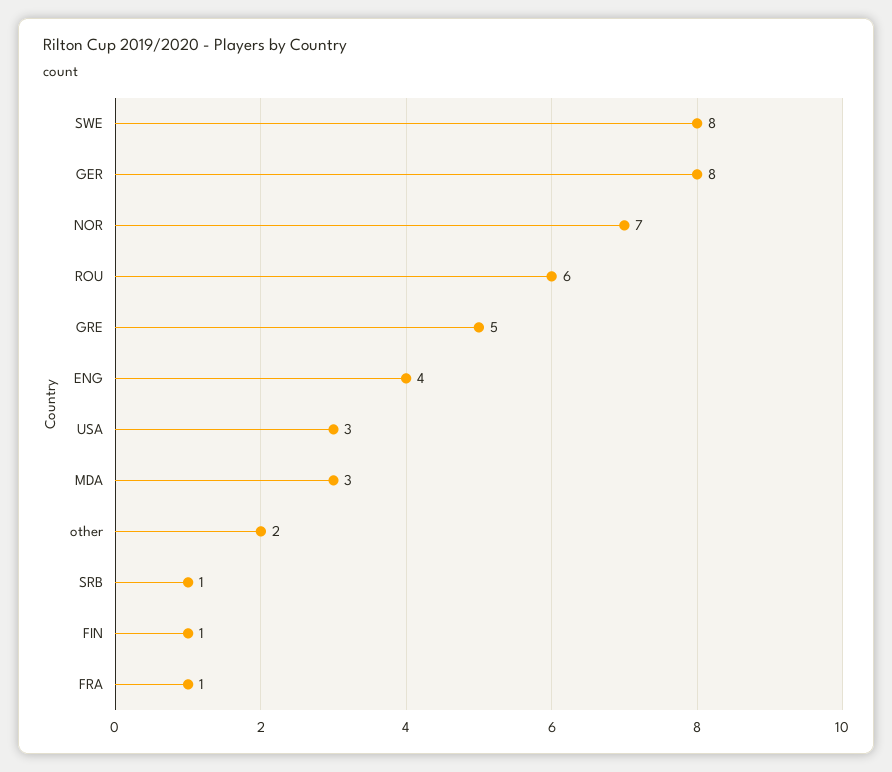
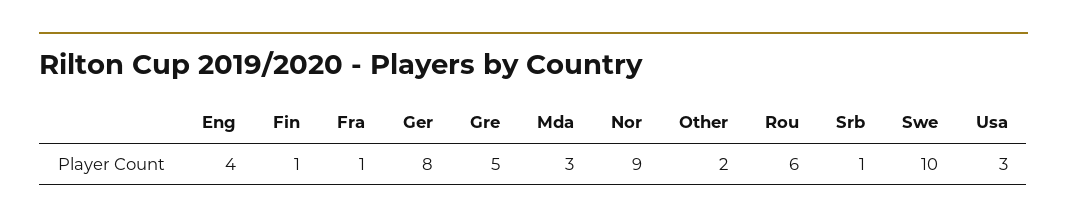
  {
-   "SWE": 8,
+   "SWE": 10,
    "GER": 8,
-   "NOR": 7,
+   "NOR": 9,
    "ROU": 6,
    "GRE": 5,
    "ENG": 4,
    "USA": 3,
    "MDA": 3,
    "other": 2,
    "SRB": 1,
    "FIN": 1,
    "FRA": 1
  }

